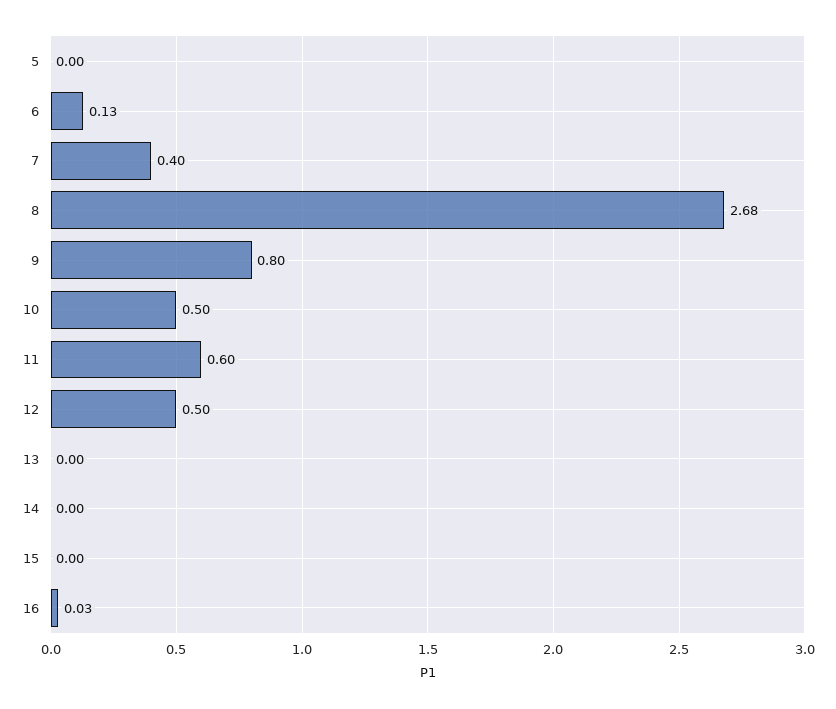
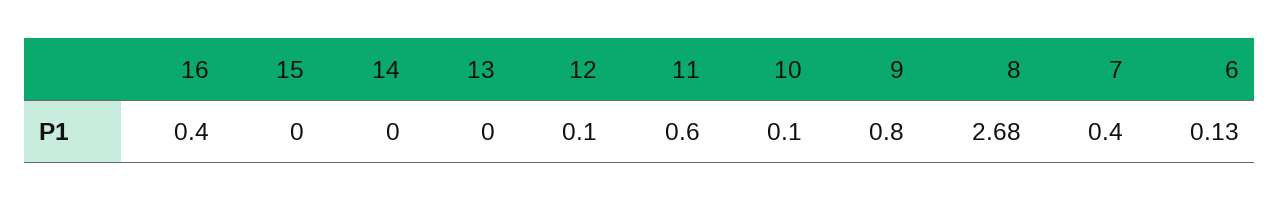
  {
-   "5": 0,
    "6": 0.13,
    "7": 0.4,
    "8": 2.68,
    "9": 0.8,
-   "10": 0.5,
+   "10": 0.1,
    "11": 0.6,
-   "12": 0.5,
+   "12": 0.1,
    "13": 0,
    "14": 0,
    "15": 0,
-   "16": 0.03
+   "16": 0.4
  }

